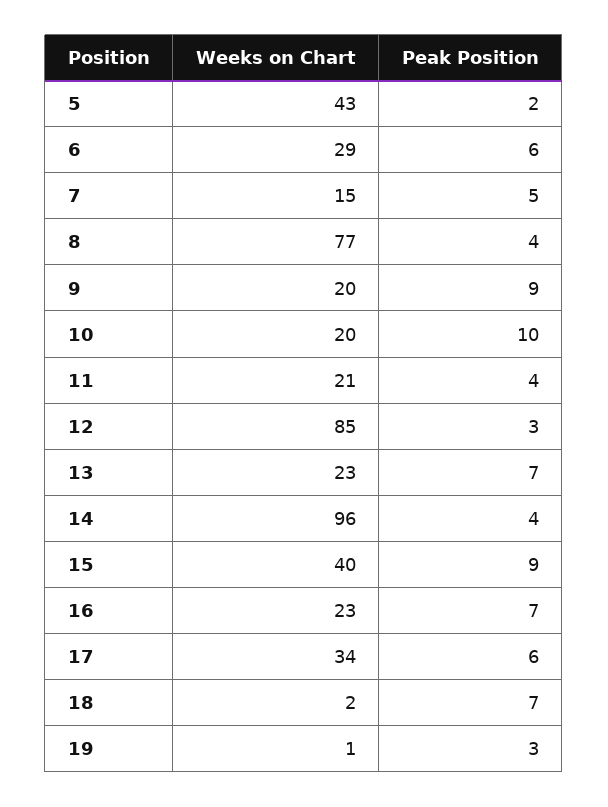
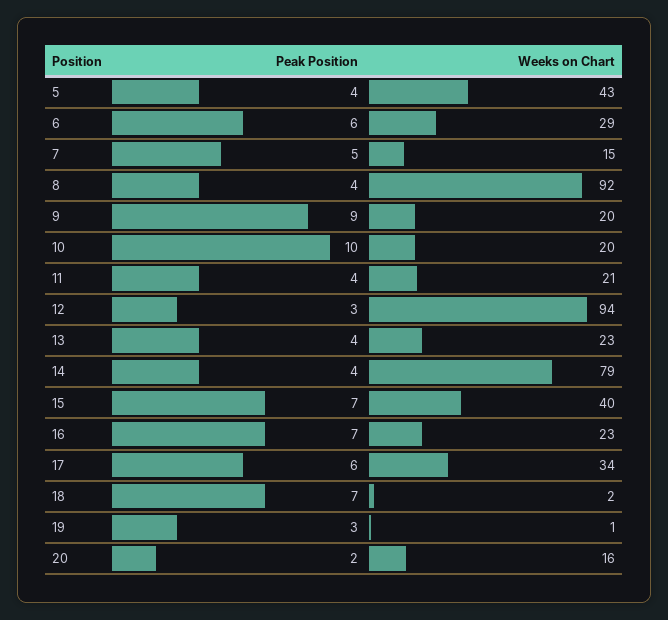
  {
    "Weeks on Chart": {
      "5": 43,
      "6": 29,
      "7": 15,
-     "8": 77,
+     "8": 92,
      "9": 20,
      "10": 20,
      "11": 21,
-     "12": 85,
+     "12": 94,
      "13": 23,
-     "14": 96,
+     "14": 79,
      "15": 40,
      "16": 23,
      "17": 34,
      "18": 2,
-     "19": 1
+     "19": 1,
+     "20": 16
    },
    "Peak Position": {
-     "5": 2,
+     "5": 4,
      "6": 6,
      "7": 5,
      "8": 4,
      "9": 9,
      "10": 10,
      "11": 4,
      "12": 3,
-     "13": 7,
+     "13": 4,
      "14": 4,
-     "15": 9,
+     "15": 7,
      "16": 7,
      "17": 6,
      "18": 7,
-     "19": 3
+     "19": 3,
+     "20": 2
    }
  }

